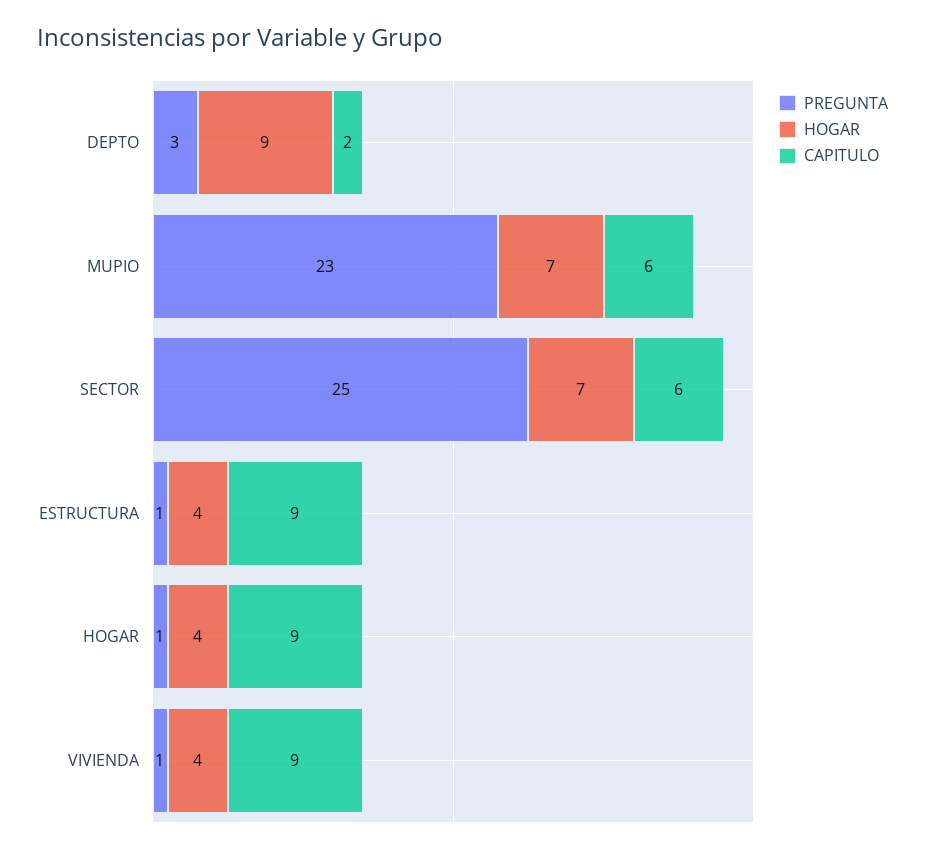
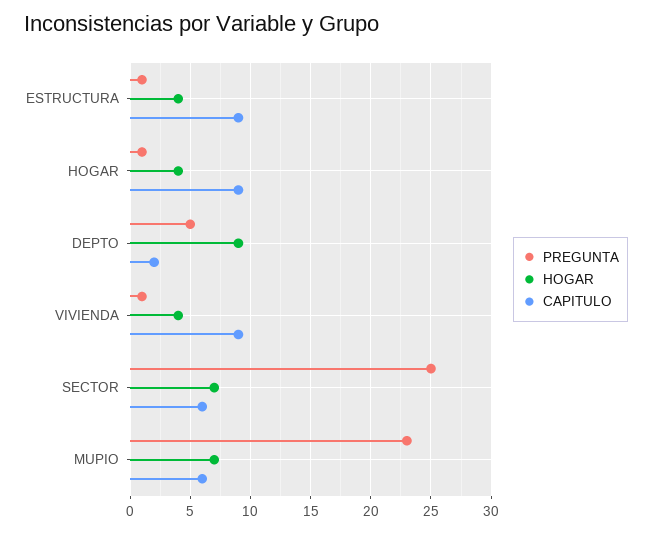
  {
    "PREGUNTA": {
-     "DEPTO": 3,
+     "DEPTO": 5,
      "MUPIO": 23,
      "SECTOR": 25,
      "ESTRUCTURA": 1,
      "HOGAR": 1,
      "VIVIENDA": 1
    },
    "HOGAR": {
      "DEPTO": 9,
      "MUPIO": 7,
      "SECTOR": 7,
      "ESTRUCTURA": 4,
      "HOGAR": 4,
      "VIVIENDA": 4
    },
    "CAPITULO": {
      "DEPTO": 2,
      "MUPIO": 6,
      "SECTOR": 6,
      "ESTRUCTURA": 9,
      "HOGAR": 9,
      "VIVIENDA": 9
    }
  }

